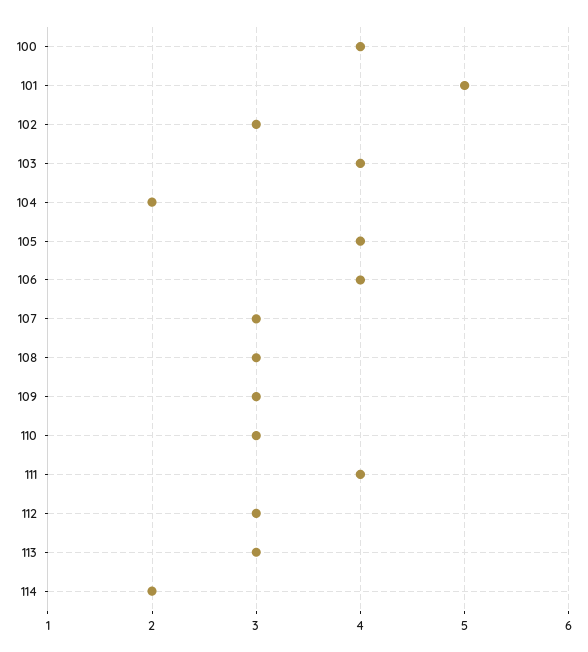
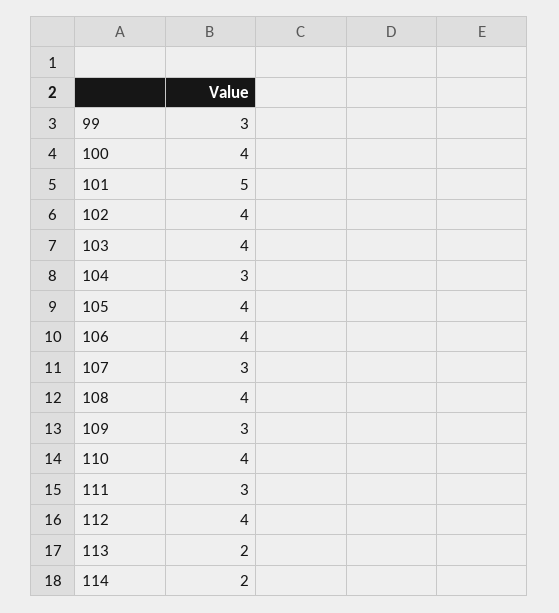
  {
    "100": 4,
    "101": 5,
-   "102": 3,
+   "102": 4,
    "103": 4,
-   "104": 2,
+   "104": 3,
    "105": 4,
    "106": 4,
    "107": 3,
-   "108": 3,
+   "108": 4,
    "109": 3,
-   "110": 3,
+   "110": 4,
-   "111": 4,
+   "111": 3,
-   "112": 3,
+   "112": 4,
-   "113": 3,
+   "113": 2,
-   "114": 2
+   "114": 2,
+   "99": 3
  }

